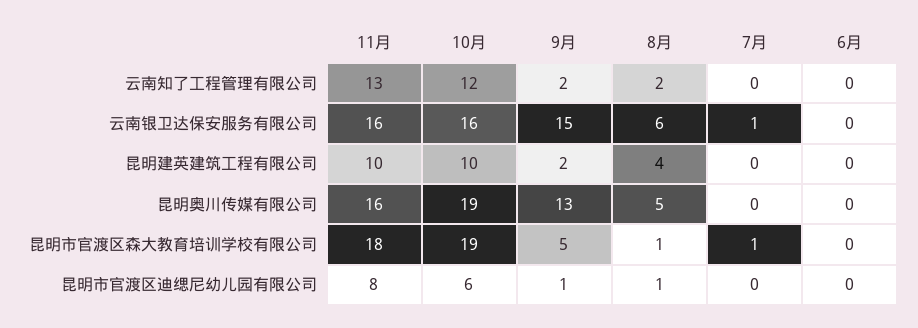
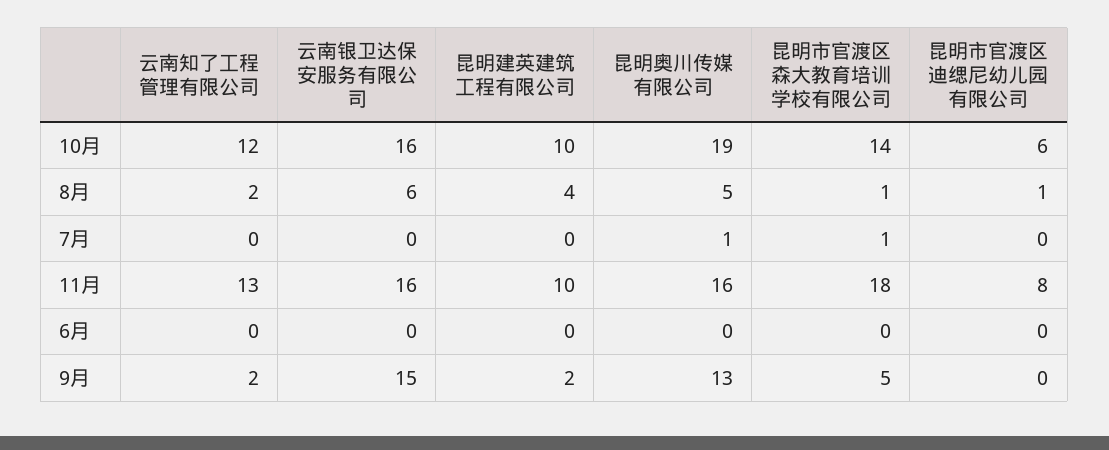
  {
    "11月": {
      "云南知了工程管理有限公司": 13,
      "云南银卫达保安服务有限公司": 16,
      "昆明建英建筑工程有限公司": 10,
      "昆明奥川传媒有限公司": 16,
      "昆明市官渡区森大教育培训学校有限公司": 18,
      "昆明市官渡区迪缌尼幼儿园有限公司": 8
    },
    "10月": {
      "云南知了工程管理有限公司": 12,
      "云南银卫达保安服务有限公司": 16,
      "昆明建英建筑工程有限公司": 10,
      "昆明奥川传媒有限公司": 19,
-     "昆明市官渡区森大教育培训学校有限公司": 19,
+     "昆明市官渡区森大教育培训学校有限公司": 14,
      "昆明市官渡区迪缌尼幼儿园有限公司": 6
    },
    "9月": {
      "云南知了工程管理有限公司": 2,
      "云南银卫达保安服务有限公司": 15,
      "昆明建英建筑工程有限公司": 2,
      "昆明奥川传媒有限公司": 13,
      "昆明市官渡区森大教育培训学校有限公司": 5,
-     "昆明市官渡区迪缌尼幼儿园有限公司": 1
+     "昆明市官渡区迪缌尼幼儿园有限公司": 0
    },
    "8月": {
      "云南知了工程管理有限公司": 2,
      "云南银卫达保安服务有限公司": 6,
      "昆明建英建筑工程有限公司": 4,
      "昆明奥川传媒有限公司": 5,
      "昆明市官渡区森大教育培训学校有限公司": 1,
      "昆明市官渡区迪缌尼幼儿园有限公司": 1
    },
    "7月": {
      "云南知了工程管理有限公司": 0,
-     "云南银卫达保安服务有限公司": 1,
+     "云南银卫达保安服务有限公司": 0,
      "昆明建英建筑工程有限公司": 0,
-     "昆明奥川传媒有限公司": 0,
+     "昆明奥川传媒有限公司": 1,
      "昆明市官渡区森大教育培训学校有限公司": 1,
      "昆明市官渡区迪缌尼幼儿园有限公司": 0
    },
    "6月": {
      "云南知了工程管理有限公司": 0,
      "云南银卫达保安服务有限公司": 0,
      "昆明建英建筑工程有限公司": 0,
      "昆明奥川传媒有限公司": 0,
      "昆明市官渡区森大教育培训学校有限公司": 0,
      "昆明市官渡区迪缌尼幼儿园有限公司": 0
    }
  }

